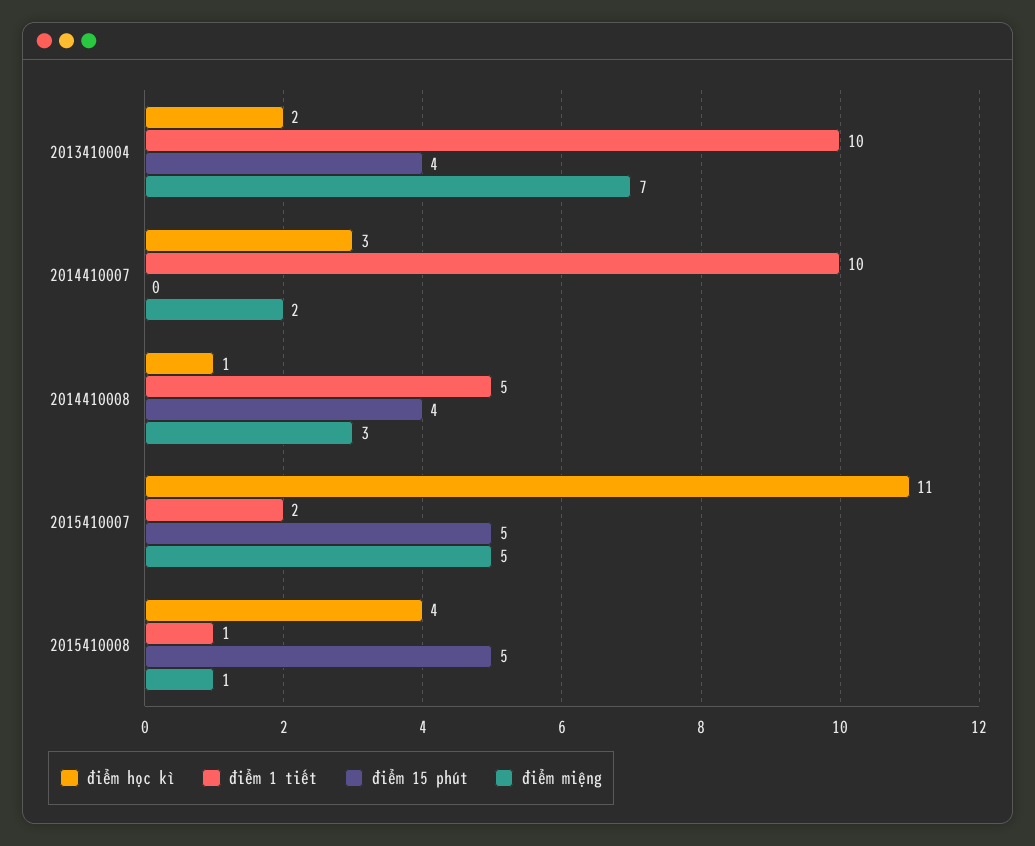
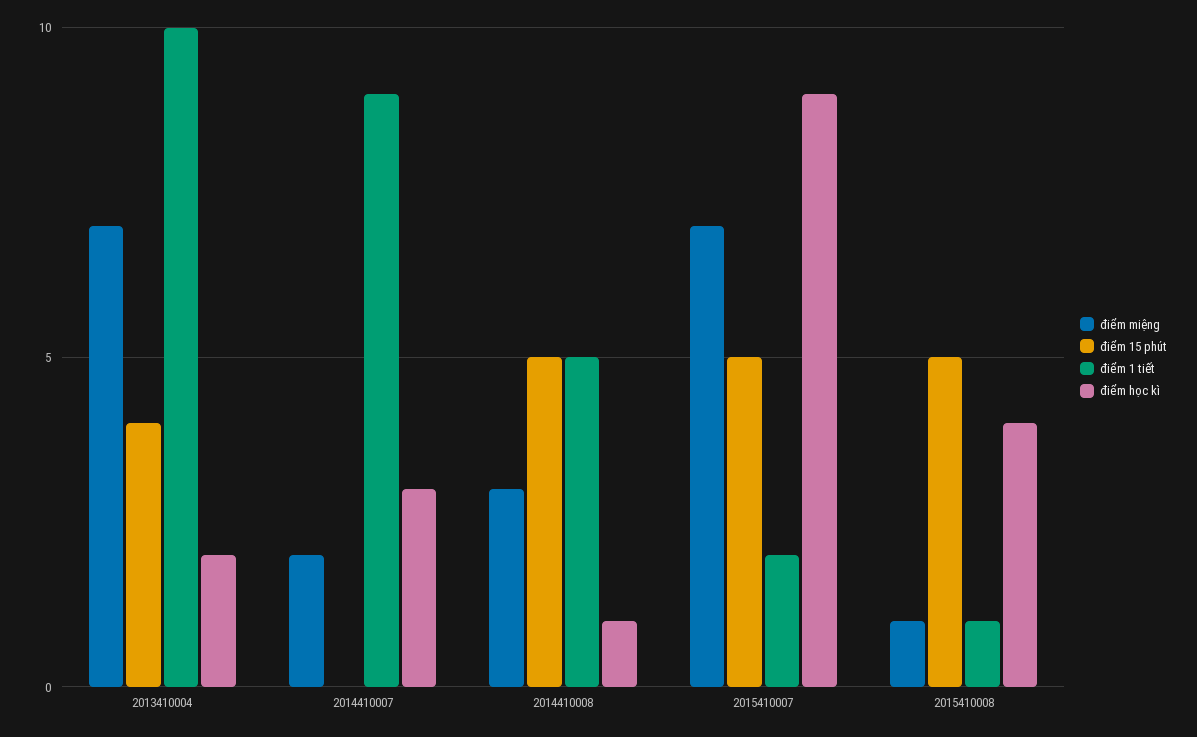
  {
    "điểm học kì": {
      "2013410004": 2,
      "2014410007": 3,
      "2014410008": 1,
-     "2015410007": 11,
+     "2015410007": 9,
      "2015410008": 4
    },
    "điểm 1 tiết": {
      "2013410004": 10,
-     "2014410007": 10,
+     "2014410007": 9,
      "2014410008": 5,
      "2015410007": 2,
      "2015410008": 1
    },
    "điểm 15 phút": {
      "2013410004": 4,
      "2014410007": 0,
-     "2014410008": 4,
+     "2014410008": 5,
      "2015410007": 5,
      "2015410008": 5
    },
    "điểm miệng": {
      "2013410004": 7,
      "2014410007": 2,
      "2014410008": 3,
-     "2015410007": 5,
+     "2015410007": 7,
      "2015410008": 1
    }
  }

